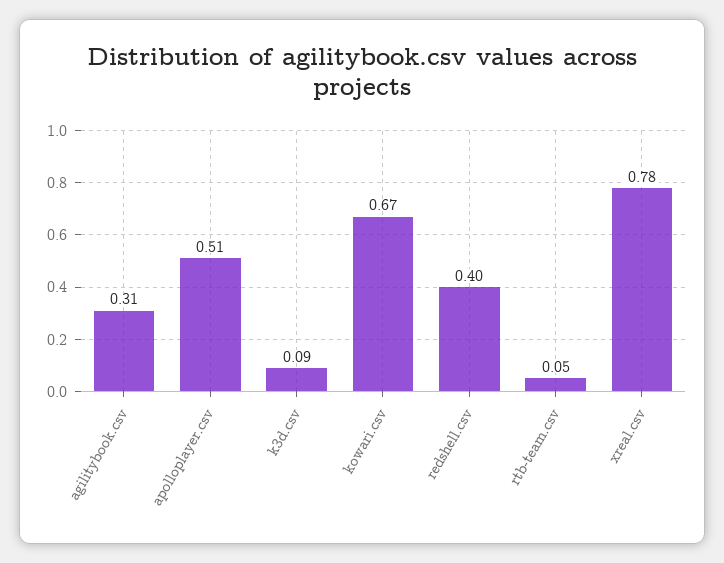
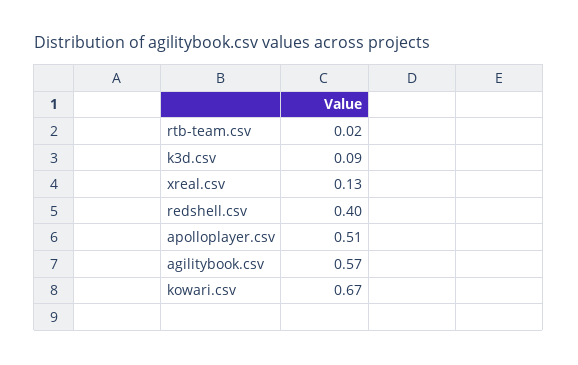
  {
-   "agilitybook.csv": 0.31,
+   "agilitybook.csv": 0.57,
    "apolloplayer.csv": 0.51,
    "k3d.csv": 0.09,
    "kowari.csv": 0.67,
    "redshell.csv": 0.4,
-   "rtb-team.csv": 0.05,
+   "rtb-team.csv": 0.02,
-   "xreal.csv": 0.78
+   "xreal.csv": 0.13
  }

